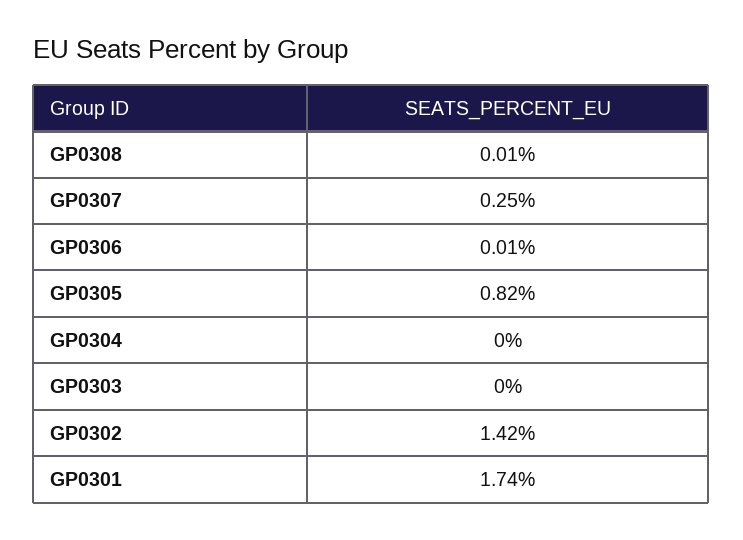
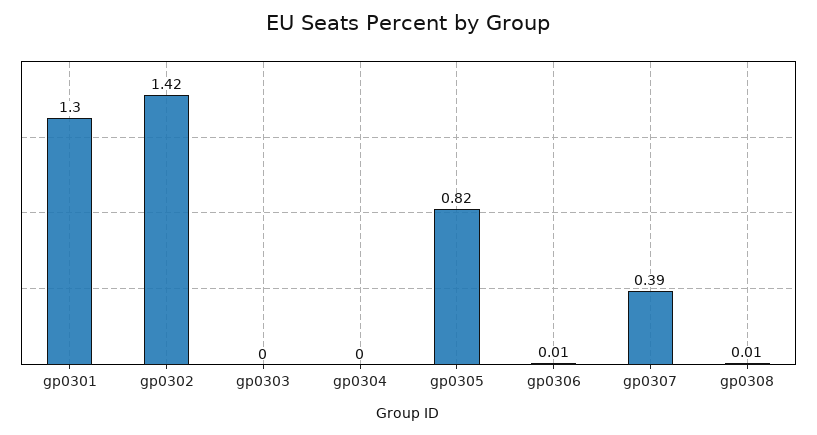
  {
    "GP0308": 0.01,
-   "GP0307": 0.25,
+   "GP0307": 0.39,
    "GP0306": 0.01,
    "GP0305": 0.82,
    "GP0304": 0,
    "GP0303": 0,
    "GP0302": 1.42,
-   "GP0301": 1.74
+   "GP0301": 1.3
  }

